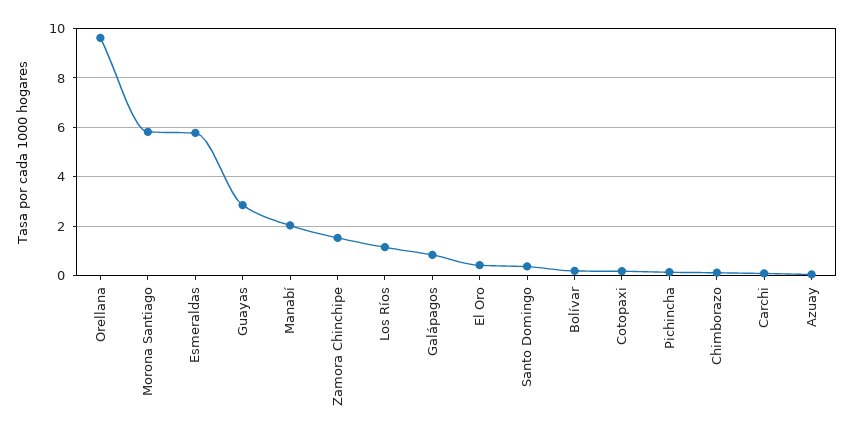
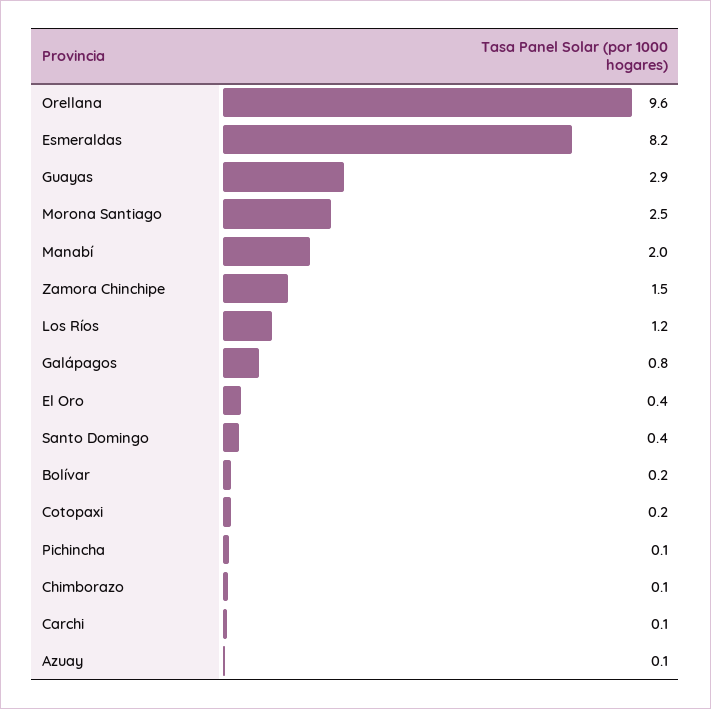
  {
    "Orellana": 9.6,
-   "Morona Santiago": 5.75,
+   "Morona Santiago": 2.5,
-   "Esmeraldas": 5.75,
+   "Esmeraldas": 8.2,
    "Guayas": 2.9,
    "Manabí": 2,
    "Zamora Chinchipe": 1.5,
    "Los Ríos": 1.2,
    "Galápagos": 0.8,
    "El Oro": 0.4,
    "Santo Domingo": 0.4,
    "Bolívar": 0.2,
    "Cotopaxi": 0.2,
    "Pichincha": 0.1,
    "Chimborazo": 0.1,
    "Carchi": 0.1,
    "Azuay": 0.1
  }

